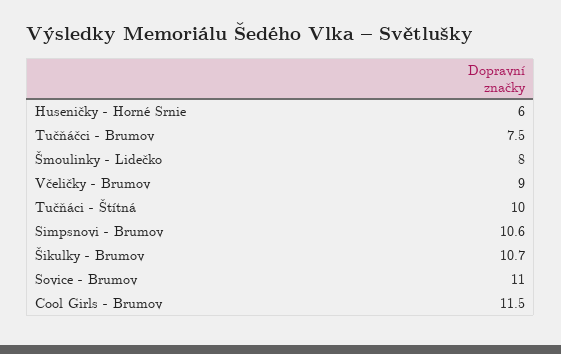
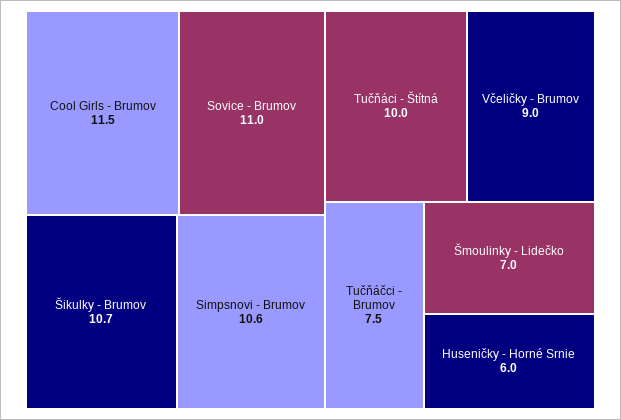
  {
    "Huseničky - Horné Srnie": 6,
    "Tučňáčci - Brumov": 7.5,
-   "Šmoulinky - Lidečko": 8,
+   "Šmoulinky - Lidečko": 7,
    "Včeličky - Brumov": 9,
    "Tučňáci - Štítná": 10,
    "Simpsnovi - Brumov": 10.6,
    "Šikulky - Brumov": 10.7,
    "Sovice - Brumov": 11,
    "Cool Girls - Brumov": 11.5
  }

